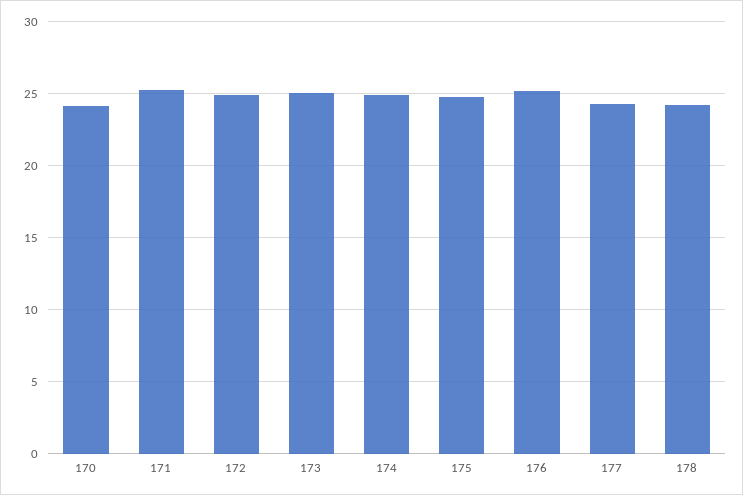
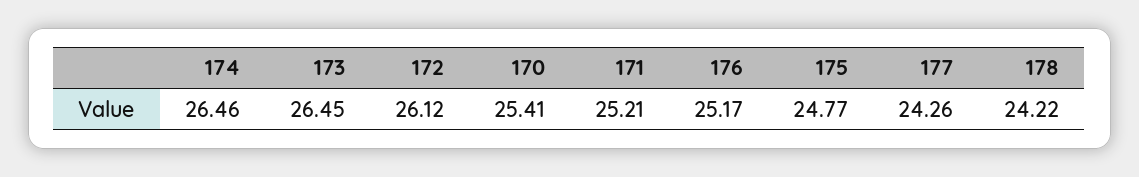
  {
-   "170": 24,
+   "170": 25.41,
    "171": 25.21,
-   "172": 25,
+   "172": 26.12,
-   "173": 25,
+   "173": 26.45,
-   "174": 25,
+   "174": 26.46,
    "175": 24.77,
    "176": 25.17,
    "177": 24.26,
    "178": 24.22
  }

